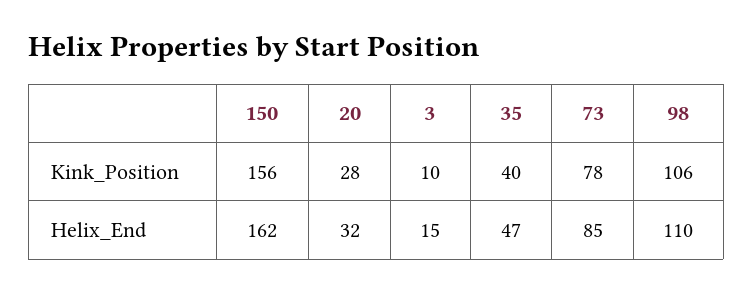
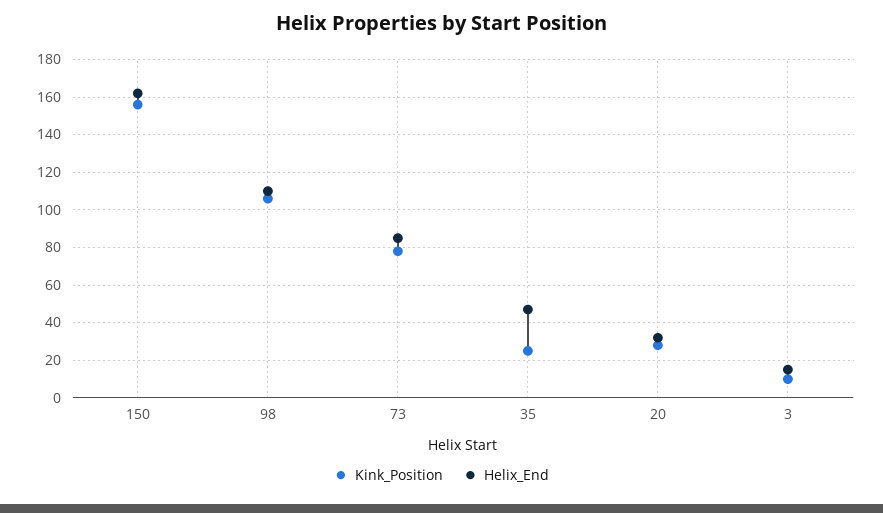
  {
    "Kink_Position": {
      "150": 156,
      "20": 28,
      "3": 10,
-     "35": 40,
+     "35": 25,
      "73": 78,
      "98": 106
    },
    "Helix_End": {
      "150": 162,
      "20": 32,
      "3": 15,
      "35": 47,
      "73": 85,
      "98": 110
    }
  }

